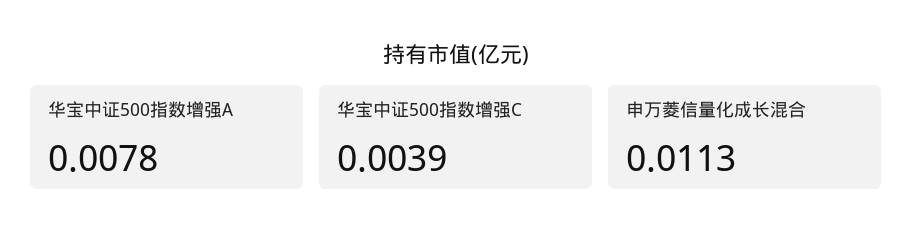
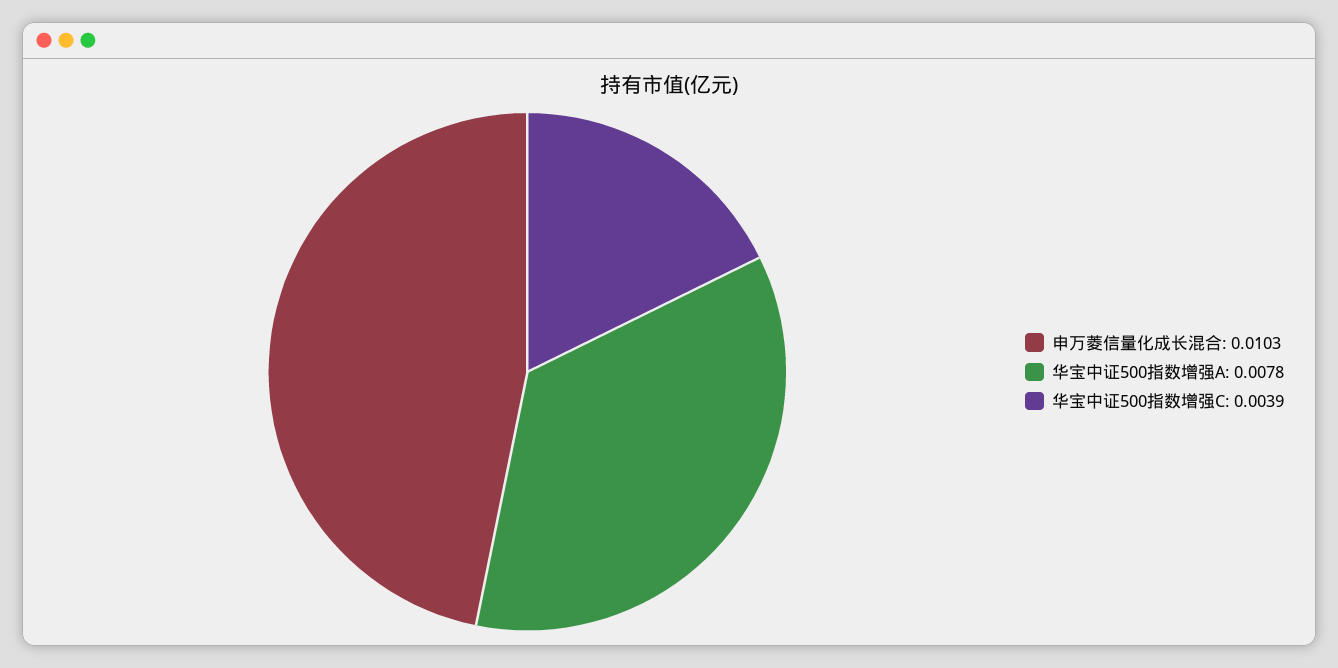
  {
    "华宝中证500指数增强A": 0.0078,
    "华宝中证500指数增强C": 0.0039,
-   "申万菱信量化成长混合": 0.0113
+   "申万菱信量化成长混合": 0.0103
  }

